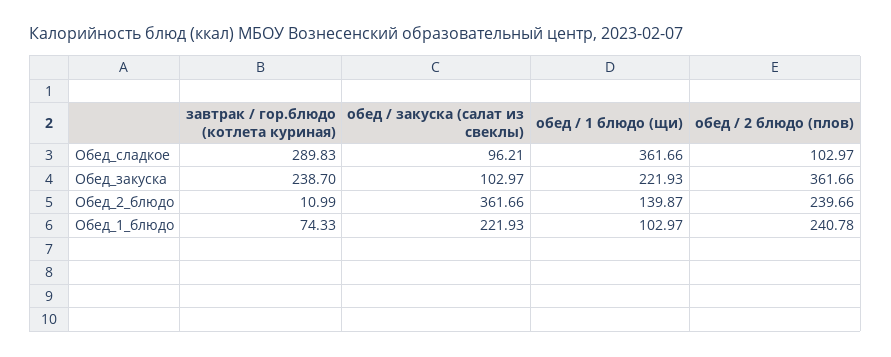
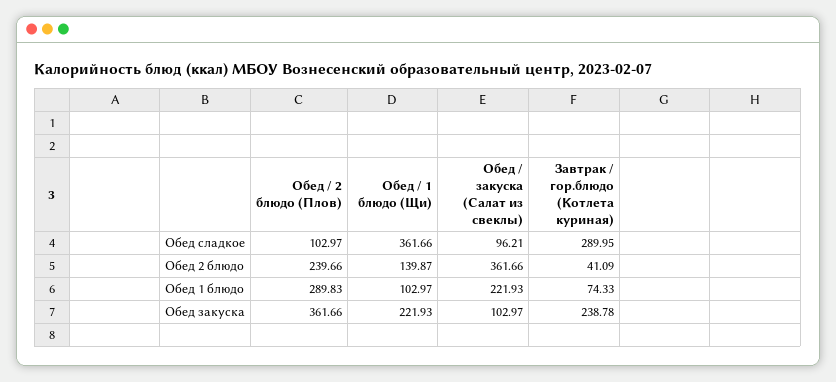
  {
    "завтрак / гор.блюдо (котлета куриная)": {
-     "Обед_сладкое": 289.83,
+     "Обед_сладкое": 289.95,
-     "Обед_закуска": 238.7,
+     "Обед_закуска": 238.78,
-     "Обед_2_блюдо": 10.99,
+     "Обед_2_блюдо": 41.09,
      "Обед_1_блюдо": 74.33
    },
    "обед / закуска (салат из свеклы)": {
      "Обед_сладкое": 96.21,
      "Обед_закуска": 102.97,
      "Обед_2_блюдо": 361.66,
      "Обед_1_блюдо": 221.93
    },
    "обед / 1 блюдо (щи)": {
      "Обед_сладкое": 361.66,
      "Обед_закуска": 221.93,
      "Обед_2_блюдо": 139.87,
      "Обед_1_блюдо": 102.97
    },
    "обед / 2 блюдо (плов)": {
      "Обед_сладкое": 102.97,
      "Обед_закуска": 361.66,
      "Обед_2_блюдо": 239.66,
-     "Обед_1_блюдо": 240.78
+     "Обед_1_блюдо": 289.83
    }
  }

